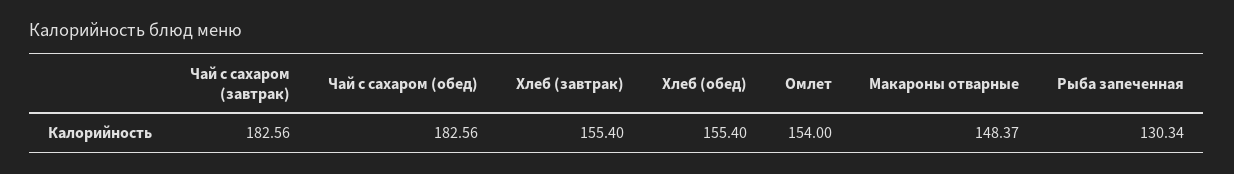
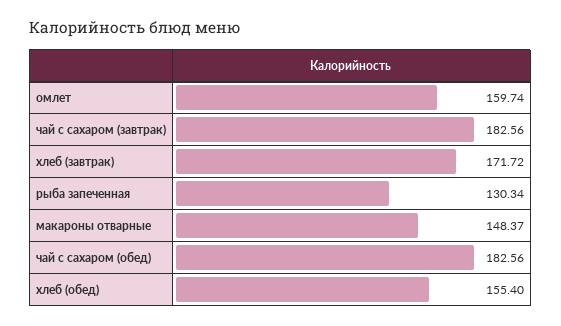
  {
    "Чай с сахаром (завтрак)": 182.56,
    "Чай с сахаром (обед)": 182.56,
-   "Хлеб (завтрак)": 155.4,
+   "Хлеб (завтрак)": 171.72,
    "Хлеб (обед)": 155.4,
-   "Омлет": 154,
+   "Омлет": 159.74,
    "Макароны отварные": 148.37,
    "Рыба запеченная": 130.34
  }

